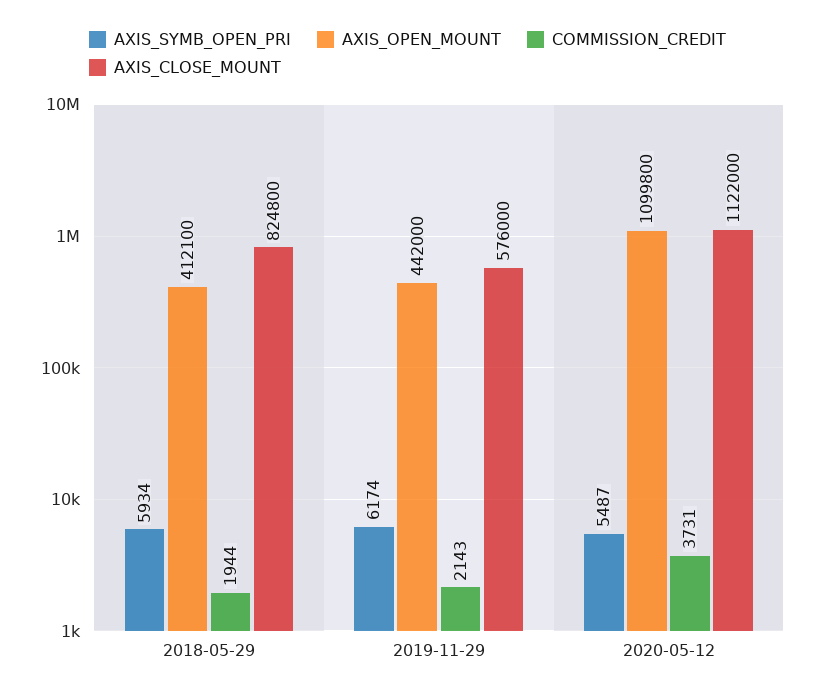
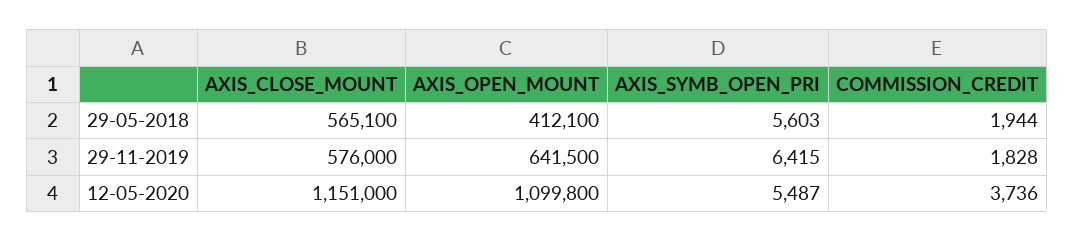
  {
    "AXIS_SYMB_OPEN_PRI": {
-     "2018-05-29": 5934,
+     "2018-05-29": 5603,
-     "2019-11-29": 6174,
+     "2019-11-29": 6415,
      "2020-05-12": 5487
    },
    "AXIS_OPEN_MOUNT": {
      "2018-05-29": 412100,
-     "2019-11-29": 442000,
+     "2019-11-29": 641500,
      "2020-05-12": 1099800
    },
    "COMMISSION_CREDIT": {
      "2018-05-29": 1944,
-     "2019-11-29": 2143,
+     "2019-11-29": 1828,
-     "2020-05-12": 3731
+     "2020-05-12": 3736
    },
    "AXIS_CLOSE_MOUNT": {
-     "2018-05-29": 824800,
+     "2018-05-29": 565100,
      "2019-11-29": 576000,
-     "2020-05-12": 1122000
+     "2020-05-12": 1151000
    }
  }

